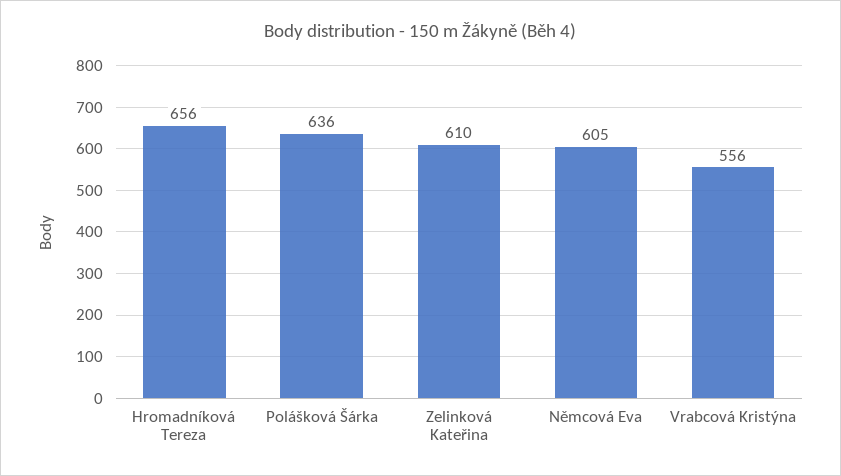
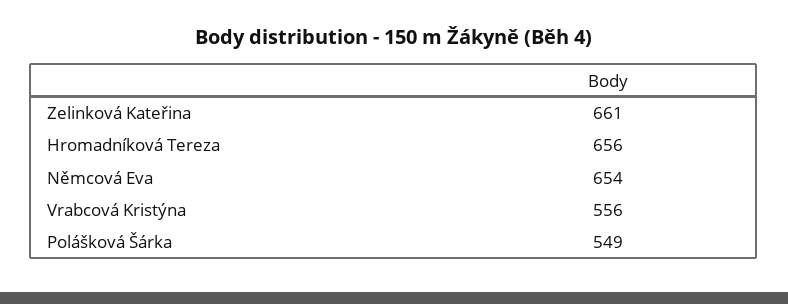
  {
    "Hromadníková Tereza": 656,
-   "Polášková Šárka": 636,
+   "Polášková Šárka": 549,
-   "Zelinková Kateřina": 610,
+   "Zelinková Kateřina": 661,
-   "Němcová Eva": 605,
+   "Němcová Eva": 654,
    "Vrabcová Kristýna": 556
  }

